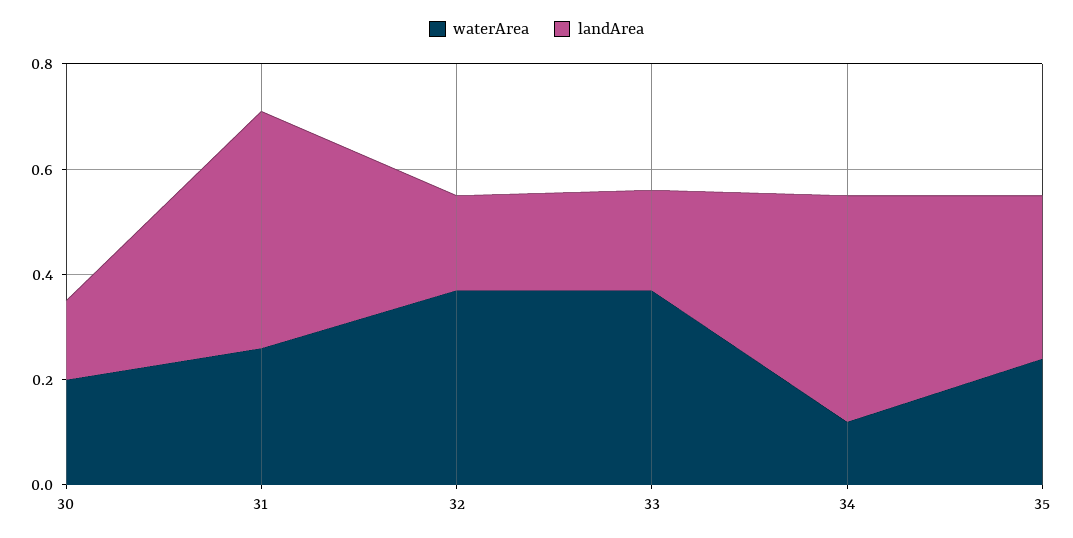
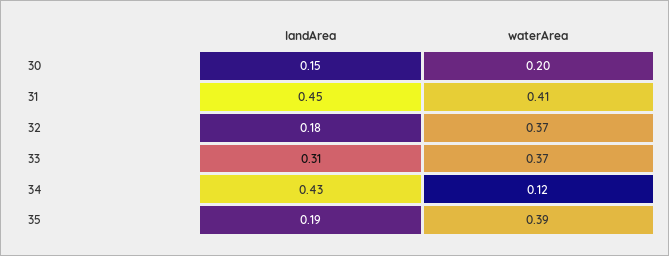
  {
    "waterArea": {
      "30": 0.2,
-     "31": 0.25,
+     "31": 0.41,
      "32": 0.37,
      "33": 0.37,
      "34": 0.12,
-     "35": 0.25
+     "35": 0.39
    },
    "landArea": {
      "30": 0.15,
      "31": 0.45,
      "32": 0.18,
-     "33": 0.2,
+     "33": 0.31,
      "34": 0.43,
-     "35": 0.3
+     "35": 0.19
    }
  }

